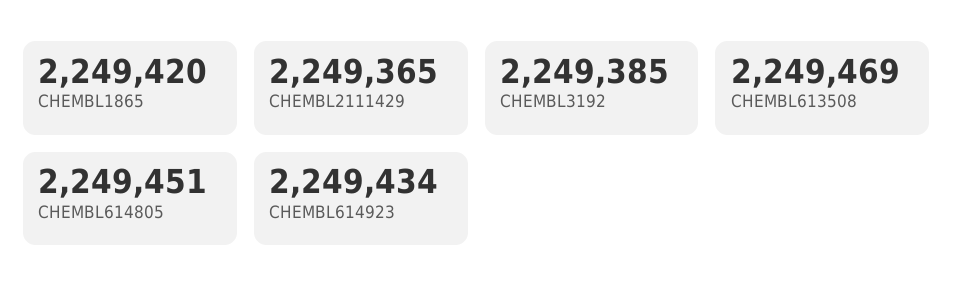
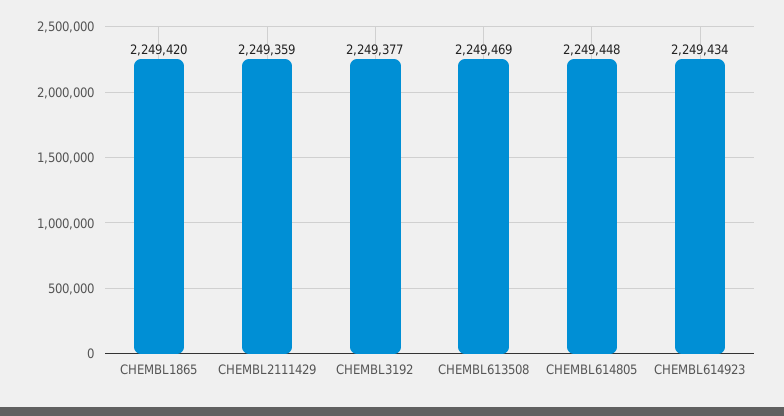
  {
    "CHEMBL1865": 2249420,
-   "CHEMBL2111429": 2249365,
+   "CHEMBL2111429": 2249359,
-   "CHEMBL3192": 2249385,
+   "CHEMBL3192": 2249377,
    "CHEMBL613508": 2249469,
-   "CHEMBL614805": 2249451,
+   "CHEMBL614805": 2249448,
    "CHEMBL614923": 2249434
  }

